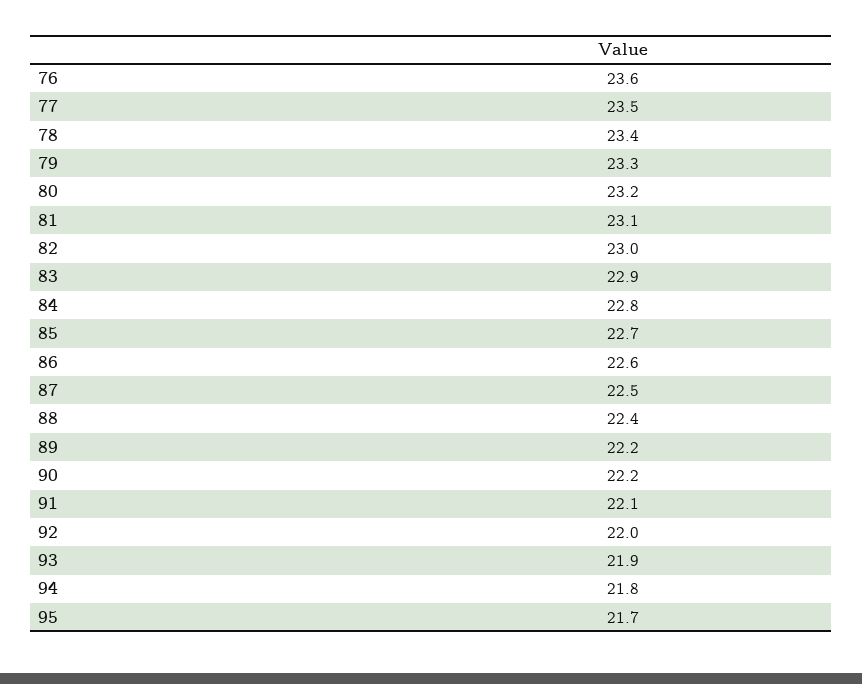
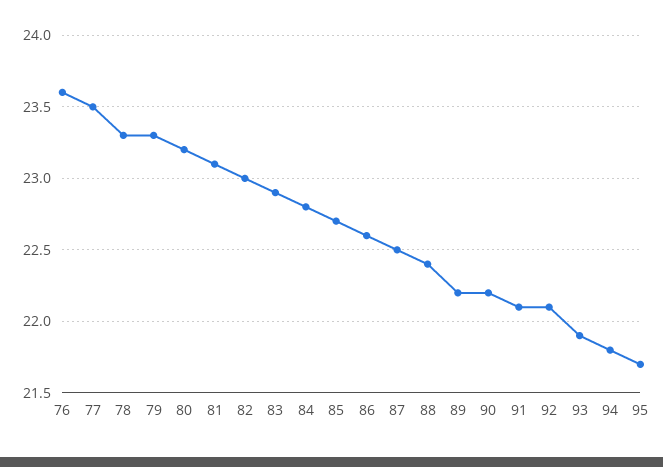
  {
    "76": 23.6,
    "77": 23.5,
-   "78": 23.4,
+   "78": 23.3,
    "79": 23.3,
    "80": 23.2,
    "81": 23.1,
    "82": 23,
    "83": 22.9,
    "84": 22.8,
    "85": 22.7,
    "86": 22.6,
    "87": 22.5,
    "88": 22.4,
    "89": 22.2,
    "90": 22.2,
    "91": 22.1,
-   "92": 22,
+   "92": 22.1,
    "93": 21.9,
    "94": 21.8,
    "95": 21.7
  }

